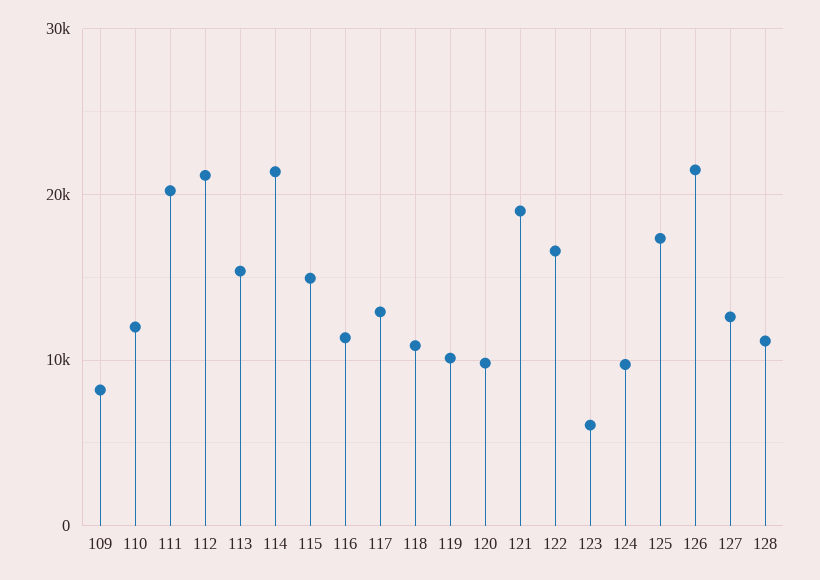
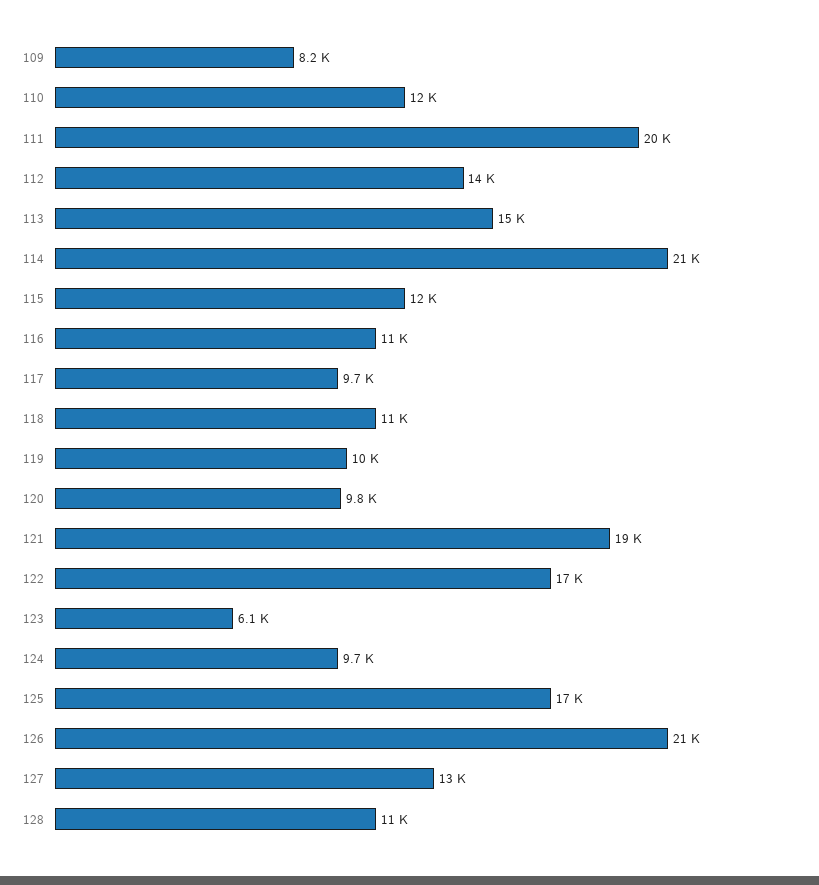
  {
    "109": 8200,
    "110": 12000,
    "111": 20000,
-   "112": 21000,
+   "112": 14000,
    "113": 15000,
    "114": 21000,
-   "115": 15000,
+   "115": 12000,
    "116": 11000,
-   "117": 13000,
+   "117": 9700,
    "118": 11000,
    "119": 10000,
    "120": 9800,
    "121": 19000,
    "122": 17000,
    "123": 6100,
    "124": 9700,
    "125": 17000,
    "126": 21000,
    "127": 13000,
    "128": 11000
  }

